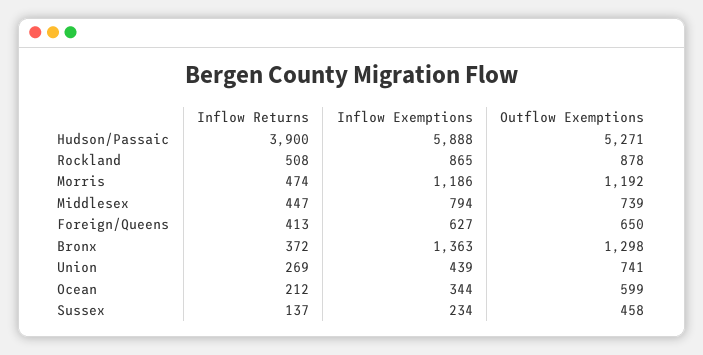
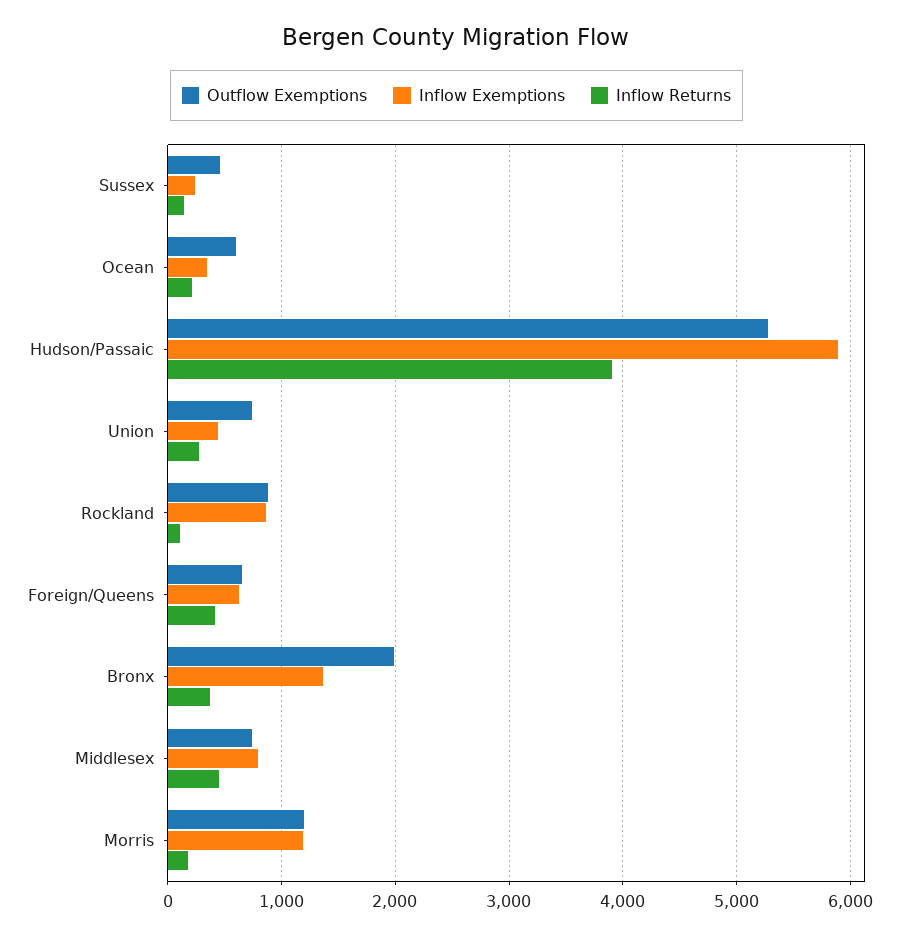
  {
    "Inflow Returns": {
      "Hudson/Passaic": 3900,
-     "Rockland": 508,
+     "Rockland": 100,
-     "Morris": 474,
+     "Morris": 200,
      "Middlesex": 447,
      "Foreign/Queens": 413,
      "Bronx": 372,
      "Union": 269,
      "Ocean": 212,
      "Sussex": 137
    },
    "Inflow Exemptions": {
      "Hudson/Passaic": 5888,
      "Rockland": 865,
      "Morris": 1186,
      "Middlesex": 794,
      "Foreign/Queens": 627,
      "Bronx": 1363,
      "Union": 439,
      "Ocean": 344,
      "Sussex": 234
    },
    "Outflow Exemptions": {
      "Hudson/Passaic": 5271,
      "Rockland": 878,
      "Morris": 1192,
      "Middlesex": 739,
      "Foreign/Queens": 650,
-     "Bronx": 1298,
+     "Bronx": 2000,
      "Union": 741,
      "Ocean": 599,
      "Sussex": 458
    }
  }

